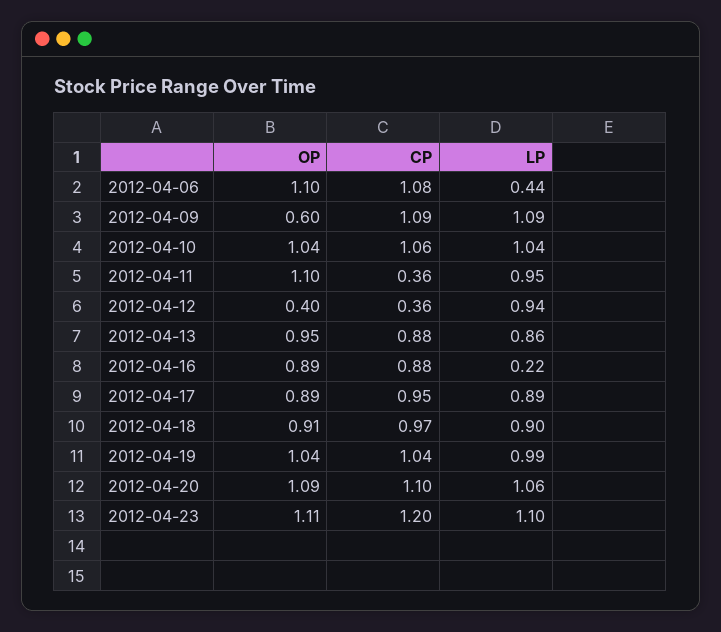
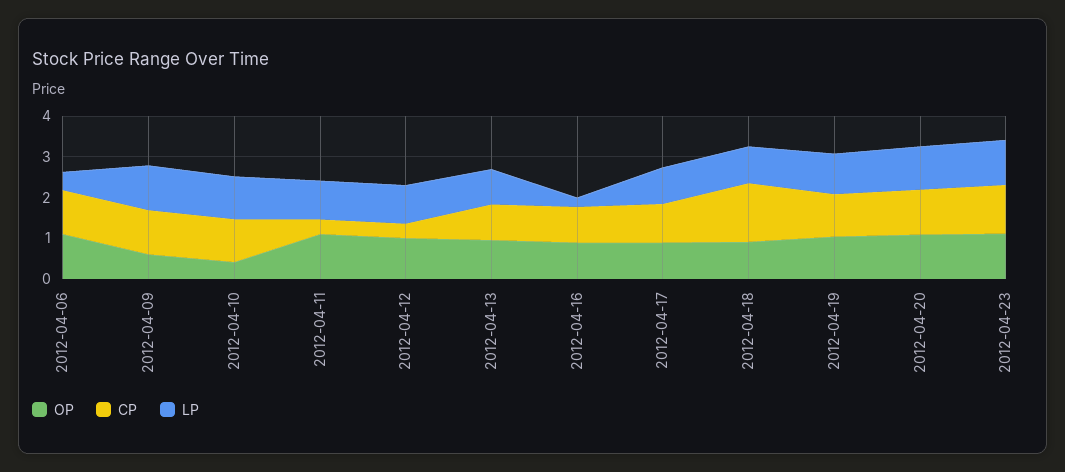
  {
    "OP": {
      "2012-04-06": 1.1,
      "2012-04-09": 0.6,
-     "2012-04-10": 1.04,
+     "2012-04-10": 0.4,
      "2012-04-11": 1.1,
-     "2012-04-12": 0.4,
+     "2012-04-12": 1,
      "2012-04-13": 0.95,
      "2012-04-16": 0.89,
      "2012-04-17": 0.89,
      "2012-04-18": 0.91,
      "2012-04-19": 1.04,
      "2012-04-20": 1.09,
      "2012-04-23": 1.11
    },
    "CP": {
      "2012-04-06": 1.08,
      "2012-04-09": 1.09,
      "2012-04-10": 1.06,
      "2012-04-11": 0.36,
      "2012-04-12": 0.36,
      "2012-04-13": 0.88,
      "2012-04-16": 0.88,
      "2012-04-17": 0.95,
-     "2012-04-18": 0.97,
+     "2012-04-18": 1.4,
      "2012-04-19": 1.04,
      "2012-04-20": 1.1,
      "2012-04-23": 1.2
    },
    "LP": {
      "2012-04-06": 0.44,
      "2012-04-09": 1.09,
      "2012-04-10": 1.04,
      "2012-04-11": 0.95,
      "2012-04-12": 0.94,
      "2012-04-13": 0.86,
      "2012-04-16": 0.22,
      "2012-04-17": 0.89,
      "2012-04-18": 0.9,
      "2012-04-19": 0.99,
      "2012-04-20": 1.06,
      "2012-04-23": 1.1
    }
  }

